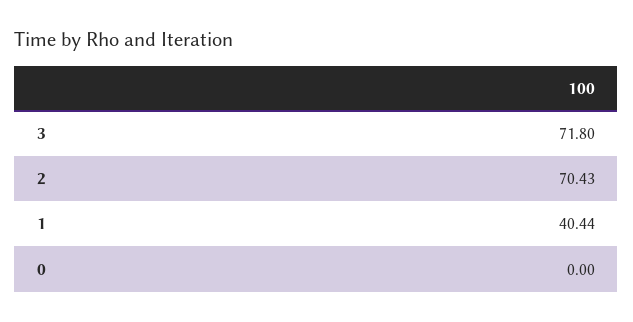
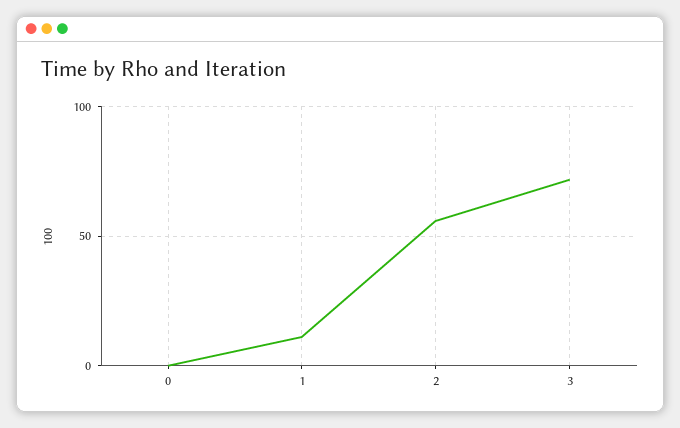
  {
    "3": 71.8,
-   "2": 70.43,
+   "2": 55,
-   "1": 40.44,
+   "1": 10,
    "0": 0
  }

